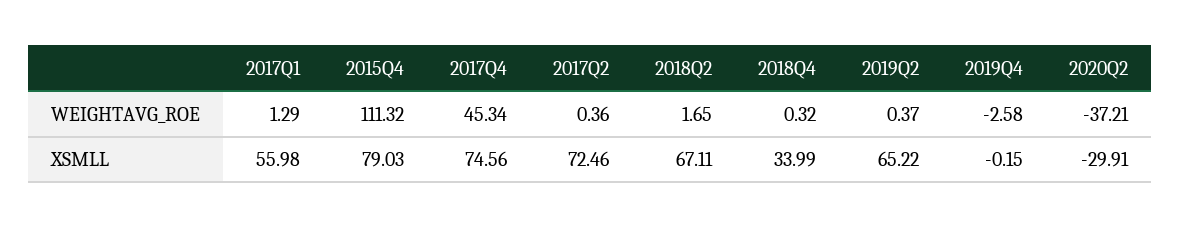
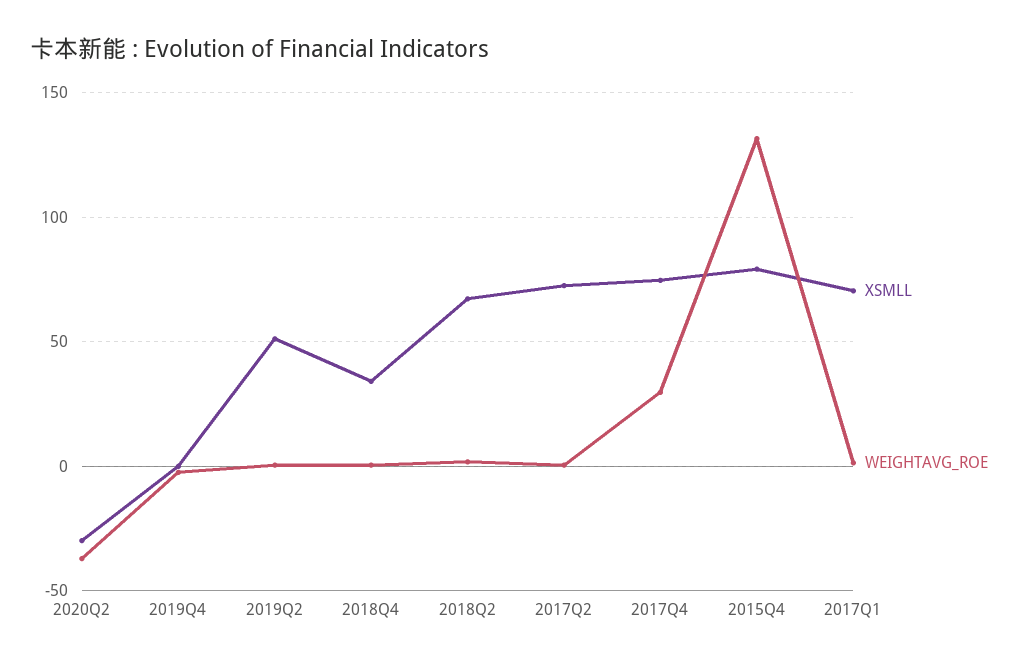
  {
    "WEIGHTAVG_ROE": {
      "2017Q1": 1.29,
-     "2015Q4": 111.32,
+     "2015Q4": 130,
-     "2017Q4": 45.34,
+     "2017Q4": 30,
      "2017Q2": 0.36,
      "2018Q2": 1.65,
      "2018Q4": 0.32,
      "2019Q2": 0.37,
      "2019Q4": -2.58,
      "2020Q2": -37.21
    },
    "XSMLL": {
-     "2017Q1": 55.98,
+     "2017Q1": 70,
      "2015Q4": 79.03,
      "2017Q4": 74.56,
      "2017Q2": 72.46,
      "2018Q2": 67.11,
      "2018Q4": 33.99,
-     "2019Q2": 65.22,
+     "2019Q2": 50,
      "2019Q4": -0.15,
      "2020Q2": -29.91
    }
  }

